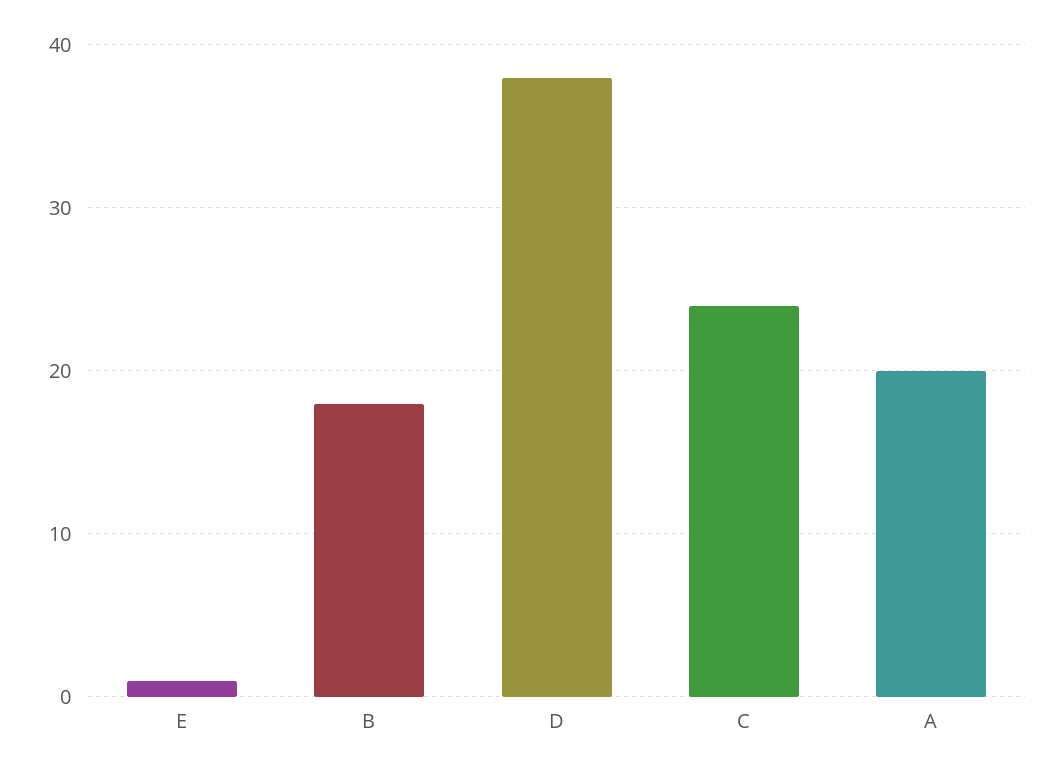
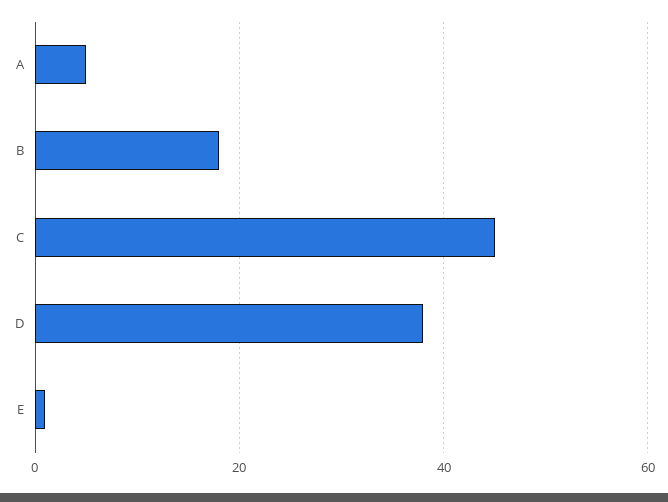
  {
    "E": 1,
    "B": 18,
    "D": 38,
-   "C": 24,
+   "C": 45,
-   "A": 20
+   "A": 5
  }

